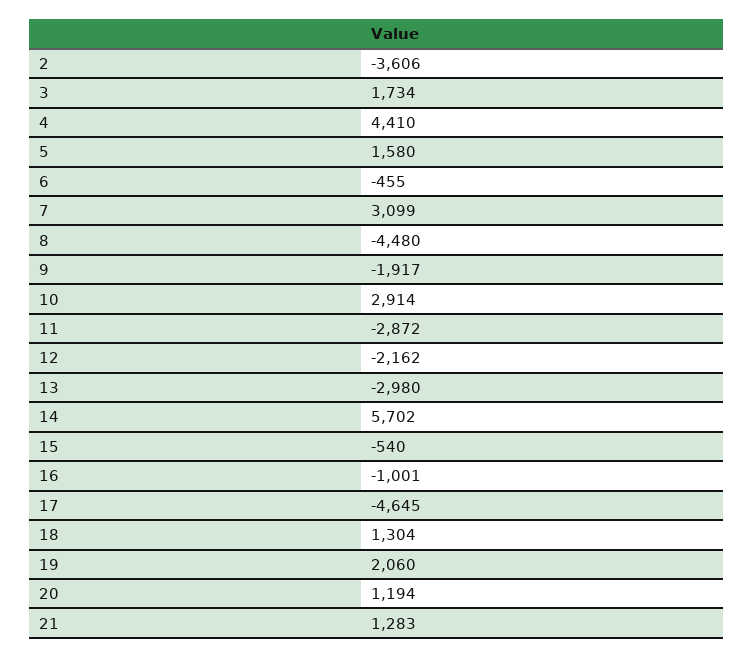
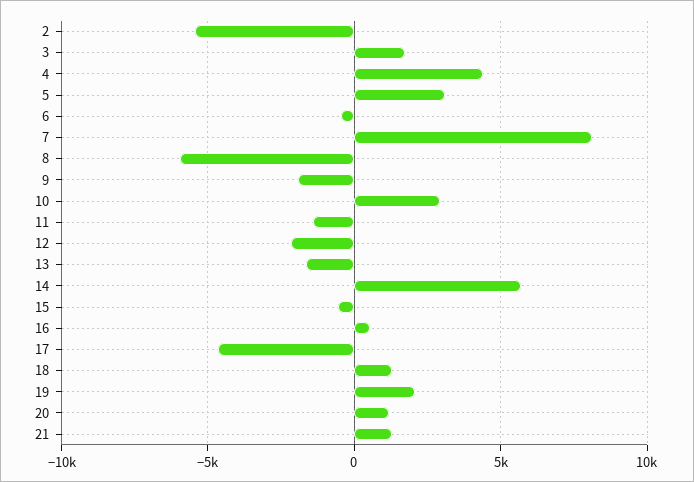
  {
-   "2": -3606,
+   "2": -5500,
    "3": 1734,
    "4": 4410,
-   "5": 1580,
+   "5": 3000,
    "6": -455,
-   "7": 3099,
+   "7": 8000,
-   "8": -4480,
+   "8": -6000,
    "9": -1917,
    "10": 2914,
-   "11": -2872,
+   "11": -1500,
    "12": -2162,
-   "13": -2980,
+   "13": -1500,
    "14": 5702,
    "15": -540,
-   "16": -1001,
+   "16": 500,
    "17": -4645,
    "18": 1304,
    "19": 2060,
    "20": 1194,
    "21": 1283
  }

